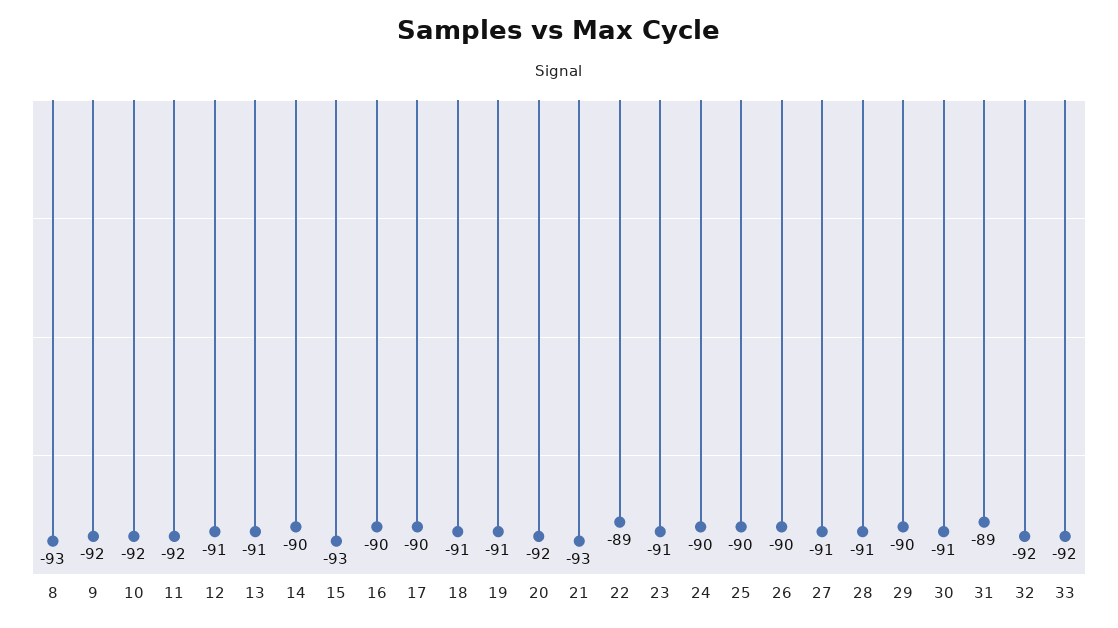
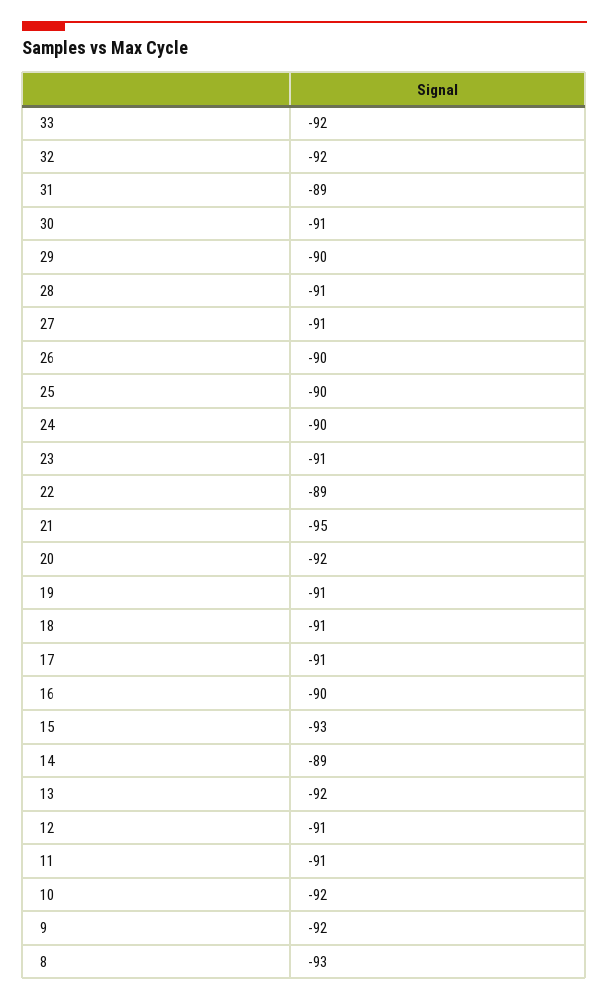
  {
    "8": -93,
    "9": -92,
    "10": -92,
-   "11": -92,
+   "11": -91,
    "12": -91,
-   "13": -91,
+   "13": -92,
-   "14": -90,
+   "14": -89,
    "15": -93,
    "16": -90,
-   "17": -90,
+   "17": -91,
    "18": -91,
    "19": -91,
    "20": -92,
-   "21": -93,
+   "21": -95,
    "22": -89,
    "23": -91,
    "24": -90,
    "25": -90,
    "26": -90,
    "27": -91,
    "28": -91,
    "29": -90,
    "30": -91,
    "31": -89,
    "32": -92,
    "33": -92
  }

